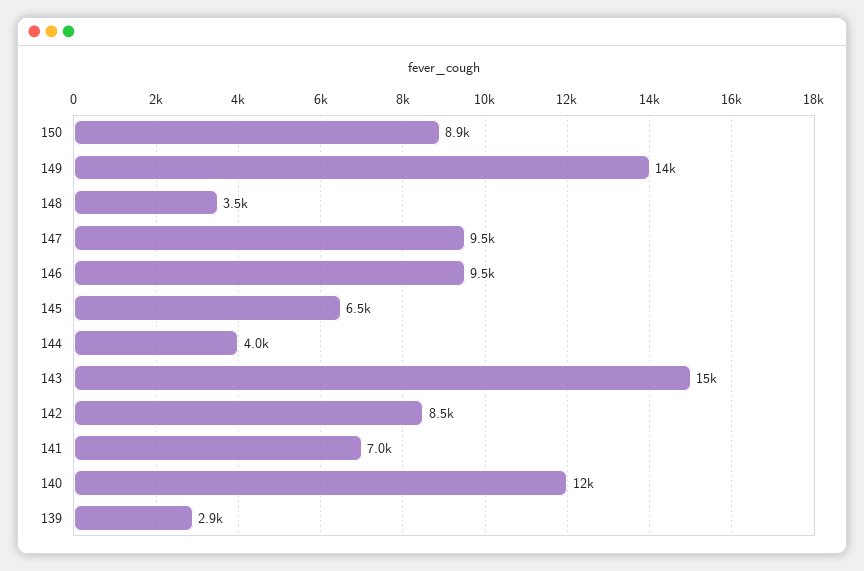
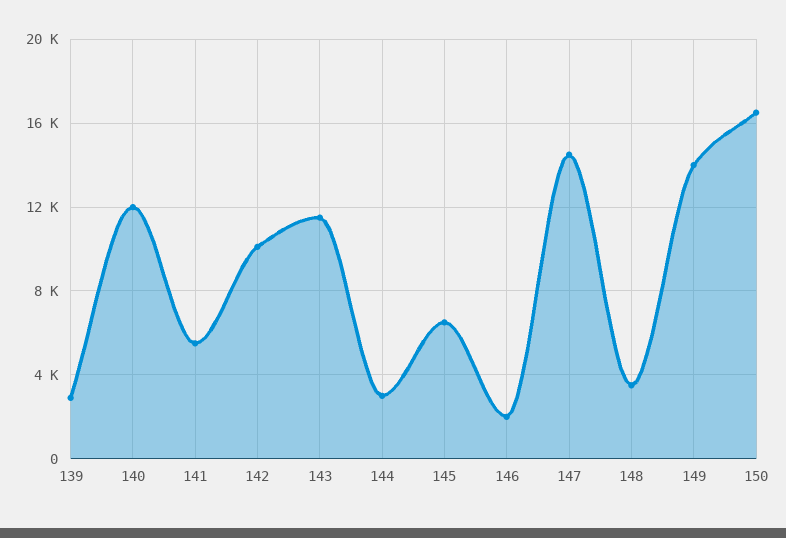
  {
-   "150": 8900,
+   "150": 16500,
    "149": 14000,
    "148": 3500,
-   "147": 9500,
+   "147": 14500,
-   "146": 9500,
+   "146": 2000,
    "145": 6500,
-   "144": 4000,
+   "144": 3000,
-   "143": 15000,
+   "143": 11500,
-   "142": 8500,
+   "142": 10000,
-   "141": 7000,
+   "141": 5500,
    "140": 12000,
    "139": 2900
  }

